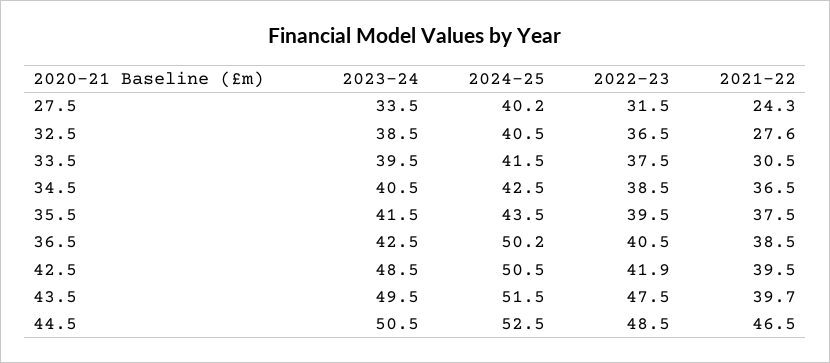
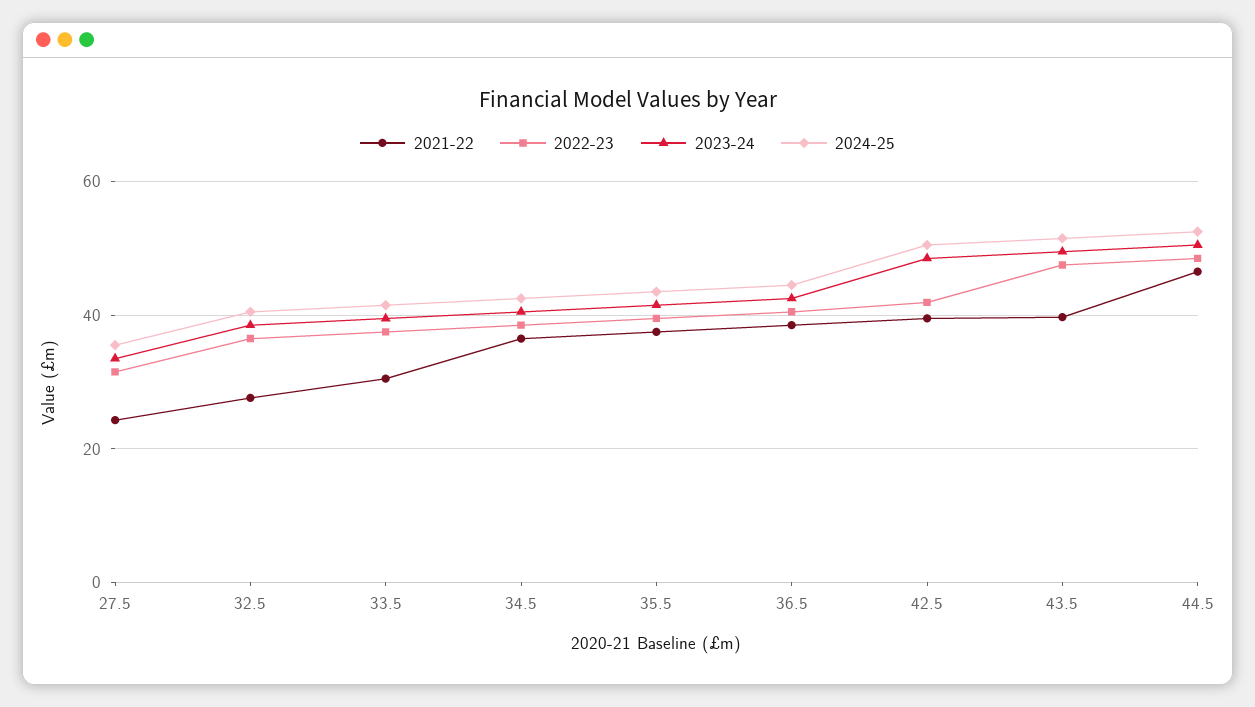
  {
    "2023-24": {
      "27.5": 33.5,
      "32.5": 38.5,
      "33.5": 39.5,
      "34.5": 40.5,
      "35.5": 41.5,
      "36.5": 42.5,
      "42.5": 48.5,
      "43.5": 49.5,
      "44.5": 50.5
    },
    "2024-25": {
-     "27.5": 40.2,
+     "27.5": 36,
      "32.5": 40.5,
      "33.5": 41.5,
      "34.5": 42.5,
      "35.5": 43.5,
-     "36.5": 50.2,
+     "36.5": 44,
      "42.5": 50.5,
      "43.5": 51.5,
      "44.5": 52.5
    },
    "2022-23": {
      "27.5": 31.5,
      "32.5": 36.5,
      "33.5": 37.5,
      "34.5": 38.5,
      "35.5": 39.5,
      "36.5": 40.5,
      "42.5": 41.9,
      "43.5": 47.5,
      "44.5": 48.5
    },
    "2021-22": {
      "27.5": 24.3,
      "32.5": 27.6,
      "33.5": 30.5,
      "34.5": 36.5,
      "35.5": 37.5,
      "36.5": 38.5,
      "42.5": 39.5,
      "43.5": 39.7,
      "44.5": 46.5
    }
  }

